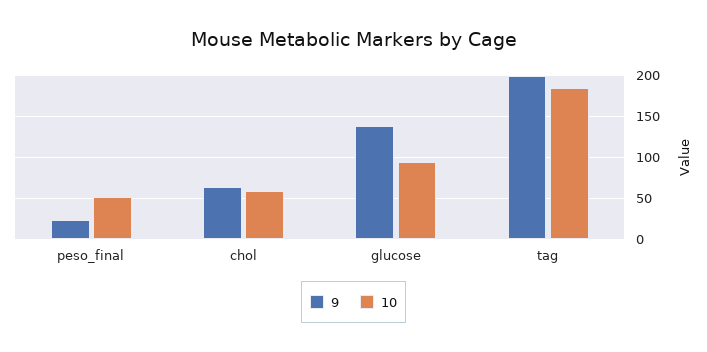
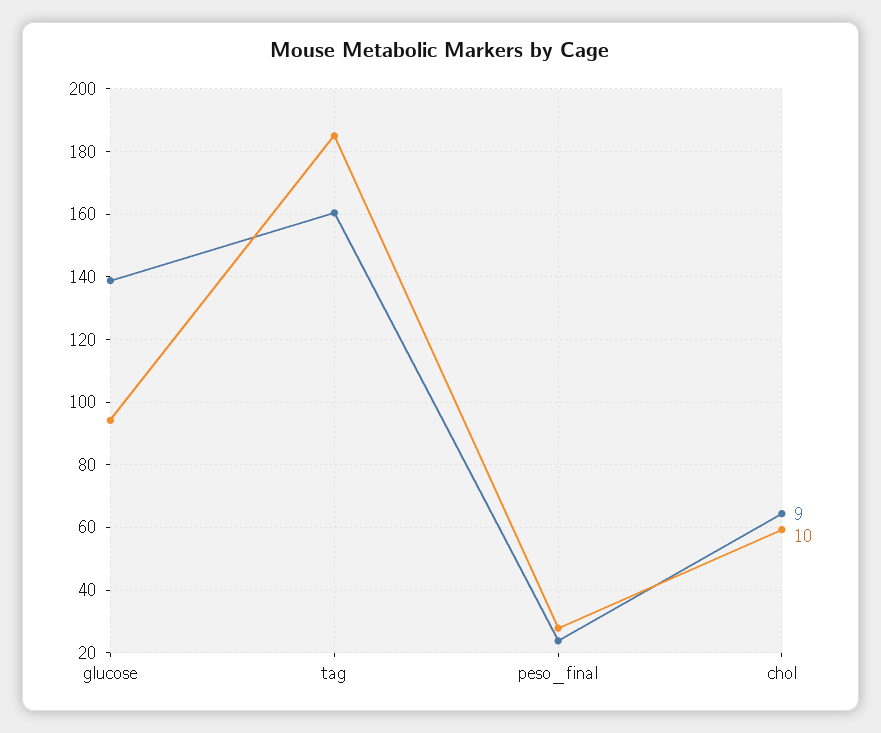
  {
    "9": {
      "peso_final": 24,
      "chol": 64,
      "glucose": 138,
-     "tag": 200
+     "tag": 160
    },
    "10": {
-     "peso_final": 50,
+     "peso_final": 28,
      "chol": 60,
      "glucose": 94,
      "tag": 186
    }
  }

